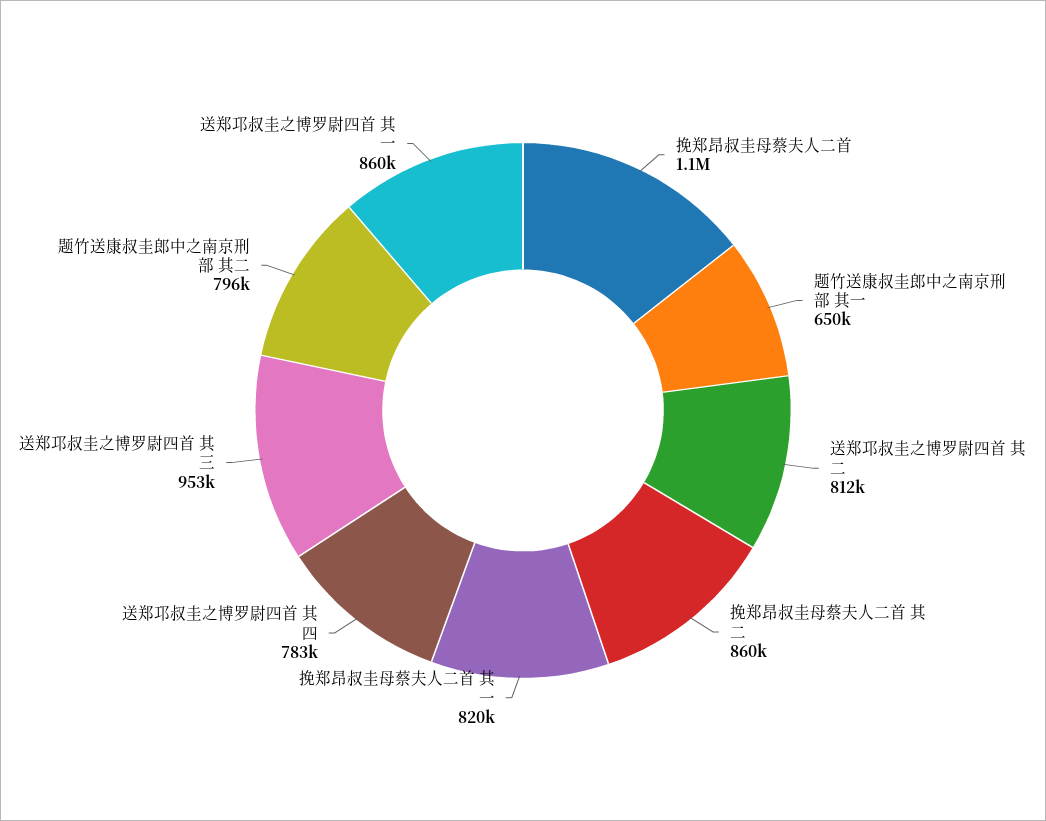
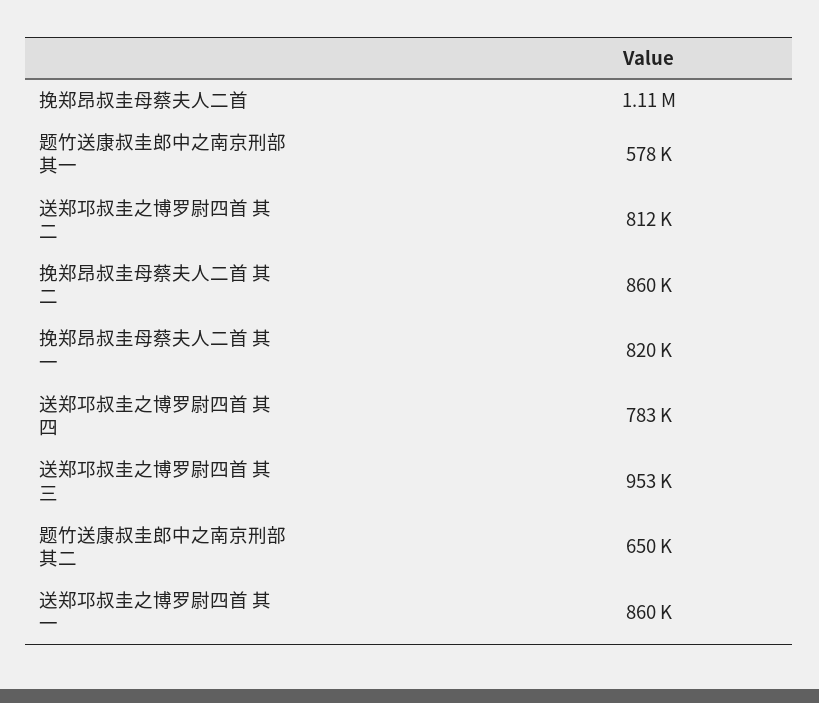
  {
    "挽郑昂叔圭母蔡夫人二首": 1110000,
-   "题竹送康叔圭郎中之南京刑部 其一": 650000,
+   "题竹送康叔圭郎中之南京刑部 其一": 578000,
    "送郑邛叔圭之博罗尉四首 其二": 812000,
    "挽郑昂叔圭母蔡夫人二首 其二": 860000,
    "挽郑昂叔圭母蔡夫人二首 其一": 820000,
    "送郑邛叔圭之博罗尉四首 其四": 783000,
    "送郑邛叔圭之博罗尉四首 其三": 953000,
-   "题竹送康叔圭郎中之南京刑部 其二": 796000,
+   "题竹送康叔圭郎中之南京刑部 其二": 650000,
    "送郑邛叔圭之博罗尉四首 其一": 860000
  }

